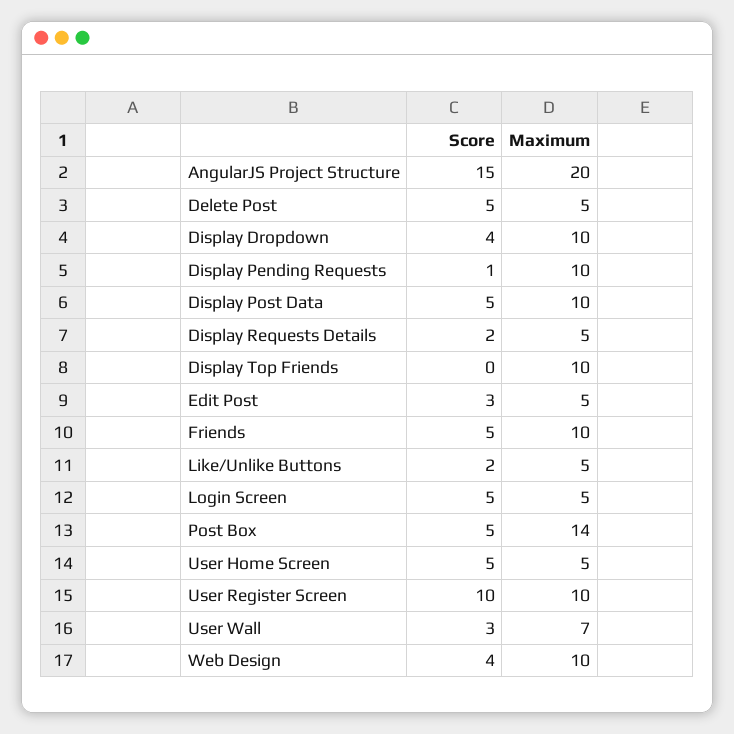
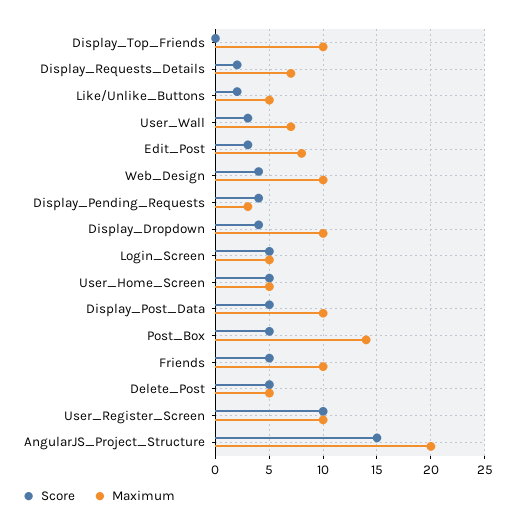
  {
    "Score": {
      "AngularJS Project Structure": 15,
      "Delete Post": 5,
      "Display Dropdown": 4,
-     "Display Pending Requests": 1,
+     "Display Pending Requests": 4,
      "Display Post Data": 5,
      "Display Requests Details": 2,
      "Display Top Friends": 0,
      "Edit Post": 3,
      "Friends": 5,
      "Like/Unlike Buttons": 2,
      "Login Screen": 5,
      "Post Box": 5,
      "User Home Screen": 5,
      "User Register Screen": 10,
      "User Wall": 3,
      "Web Design": 4
    },
    "Maximum": {
      "AngularJS Project Structure": 20,
      "Delete Post": 5,
      "Display Dropdown": 10,
-     "Display Pending Requests": 10,
+     "Display Pending Requests": 3,
      "Display Post Data": 10,
-     "Display Requests Details": 5,
+     "Display Requests Details": 7,
      "Display Top Friends": 10,
-     "Edit Post": 5,
+     "Edit Post": 8,
      "Friends": 10,
      "Like/Unlike Buttons": 5,
      "Login Screen": 5,
      "Post Box": 14,
      "User Home Screen": 5,
      "User Register Screen": 10,
      "User Wall": 7,
      "Web Design": 10
    }
  }

